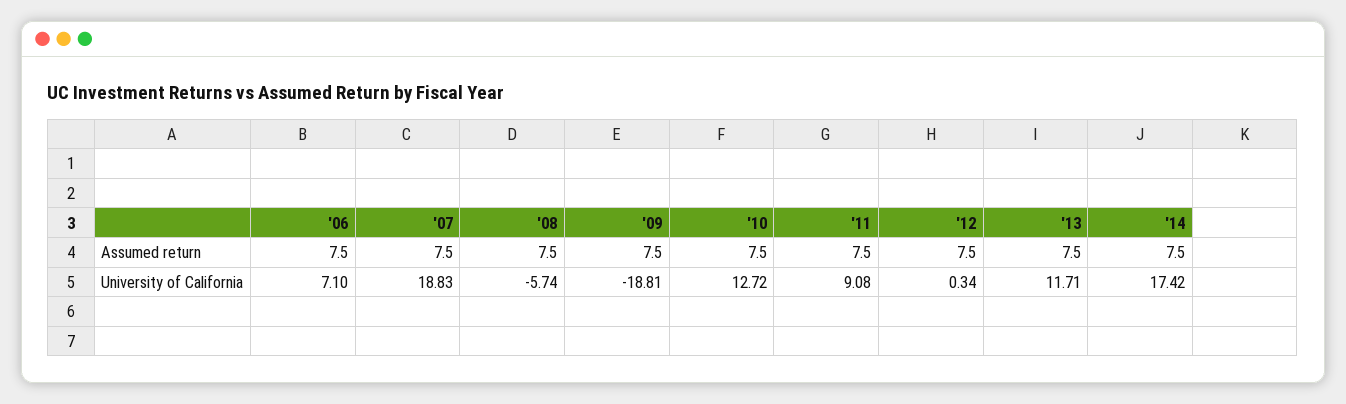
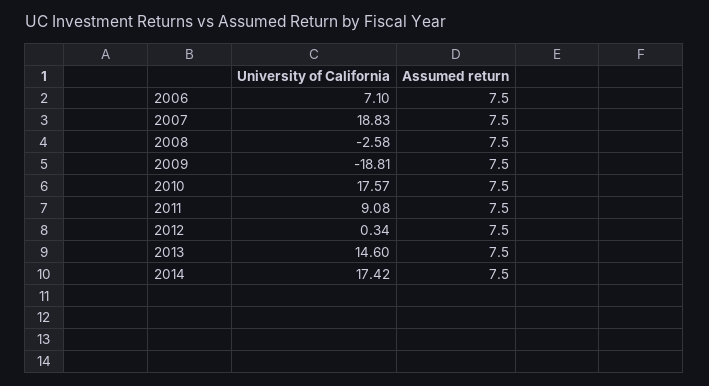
  {
    "'06": {
      "Assumed return": 7.5,
      "University of California": 7.1
    },
    "'07": {
      "Assumed return": 7.5,
      "University of California": 18.83
    },
    "'08": {
      "Assumed return": 7.5,
-     "University of California": -5.74
+     "University of California": -2.58
    },
    "'09": {
      "Assumed return": 7.5,
      "University of California": -18.81
    },
    "'10": {
      "Assumed return": 7.5,
-     "University of California": 12.72
+     "University of California": 17.57
    },
    "'11": {
      "Assumed return": 7.5,
      "University of California": 9.08
    },
    "'12": {
      "Assumed return": 7.5,
      "University of California": 0.34
    },
    "'13": {
      "Assumed return": 7.5,
-     "University of California": 11.71
+     "University of California": 14.6
    },
    "'14": {
      "Assumed return": 7.5,
      "University of California": 17.42
    }
  }

